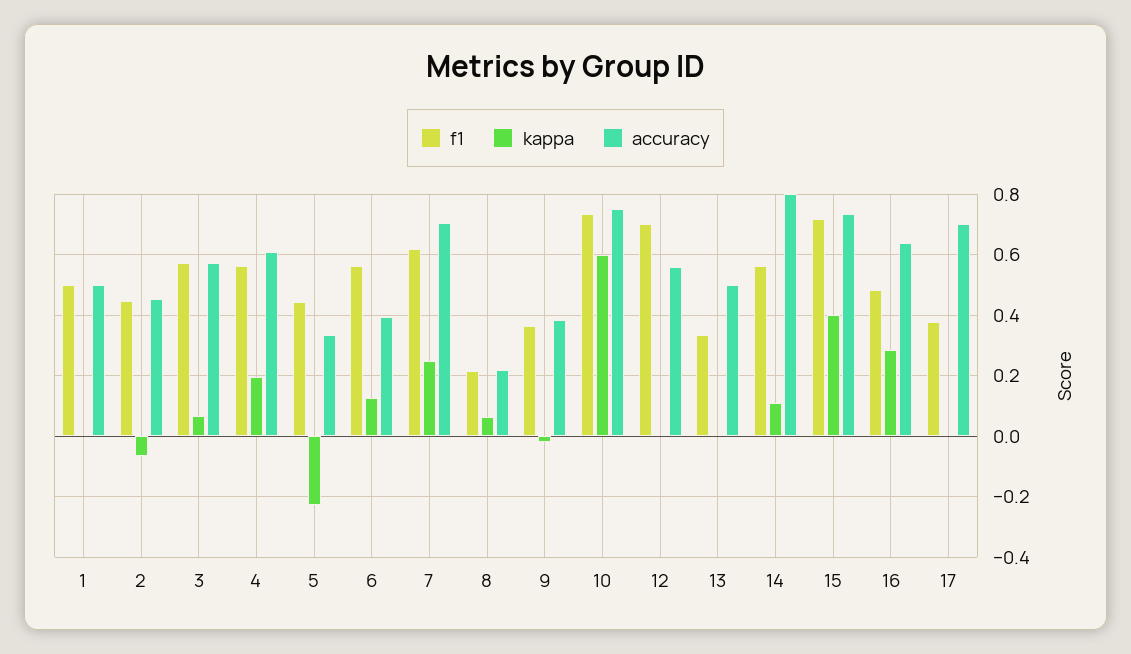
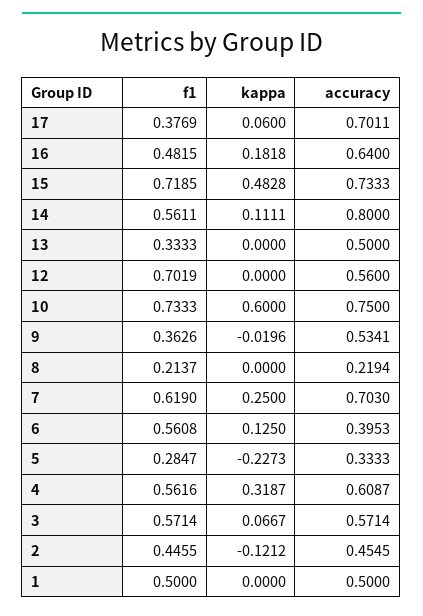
  {
    "f1": {
      "1": 0.5,
      "2": 0.4455,
      "3": 0.5714,
      "4": 0.5616,
-     "5": 0.44,
+     "5": 0.2847,
      "6": 0.5608,
      "7": 0.619,
      "8": 0.2137,
      "9": 0.3626,
      "10": 0.7333,
      "12": 0.7019,
      "13": 0.3333,
      "14": 0.5611,
      "15": 0.7185,
      "16": 0.4815,
      "17": 0.3769
    },
    "kappa": {
      "1": 0,
-     "2": -0.06,
+     "2": -0.1212,
      "3": 0.0667,
-     "4": 0.2,
+     "4": 0.3187,
      "5": -0.2273,
      "6": 0.125,
      "7": 0.25,
-     "8": 0.06,
+     "8": 0,
      "9": -0.0196,
      "10": 0.6,
      "12": 0,
      "13": 0,
      "14": 0.1111,
-     "15": 0.4,
+     "15": 0.4828,
-     "16": 0.28,
+     "16": 0.1818,
-     "17": 0
+     "17": 0.06
    },
    "accuracy": {
      "1": 0.5,
      "2": 0.4545,
      "3": 0.5714,
      "4": 0.6087,
      "5": 0.3333,
      "6": 0.3953,
      "7": 0.703,
      "8": 0.2194,
-     "9": 0.38,
+     "9": 0.5341,
      "10": 0.75,
      "12": 0.56,
      "13": 0.5,
      "14": 0.8,
      "15": 0.7333,
      "16": 0.64,
      "17": 0.7011
    }
  }

